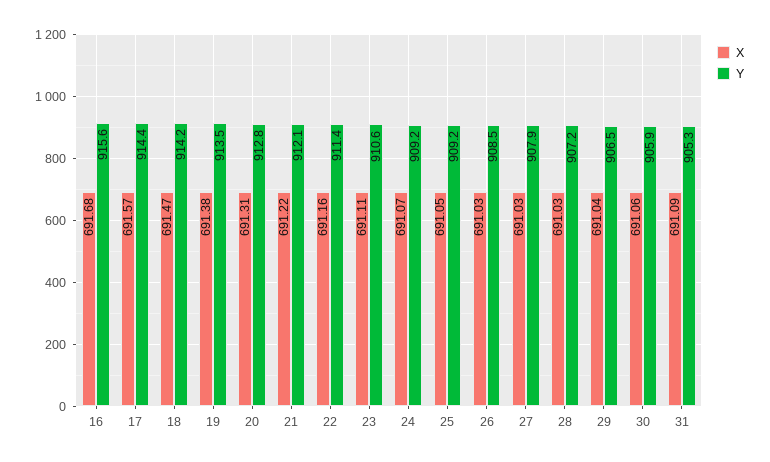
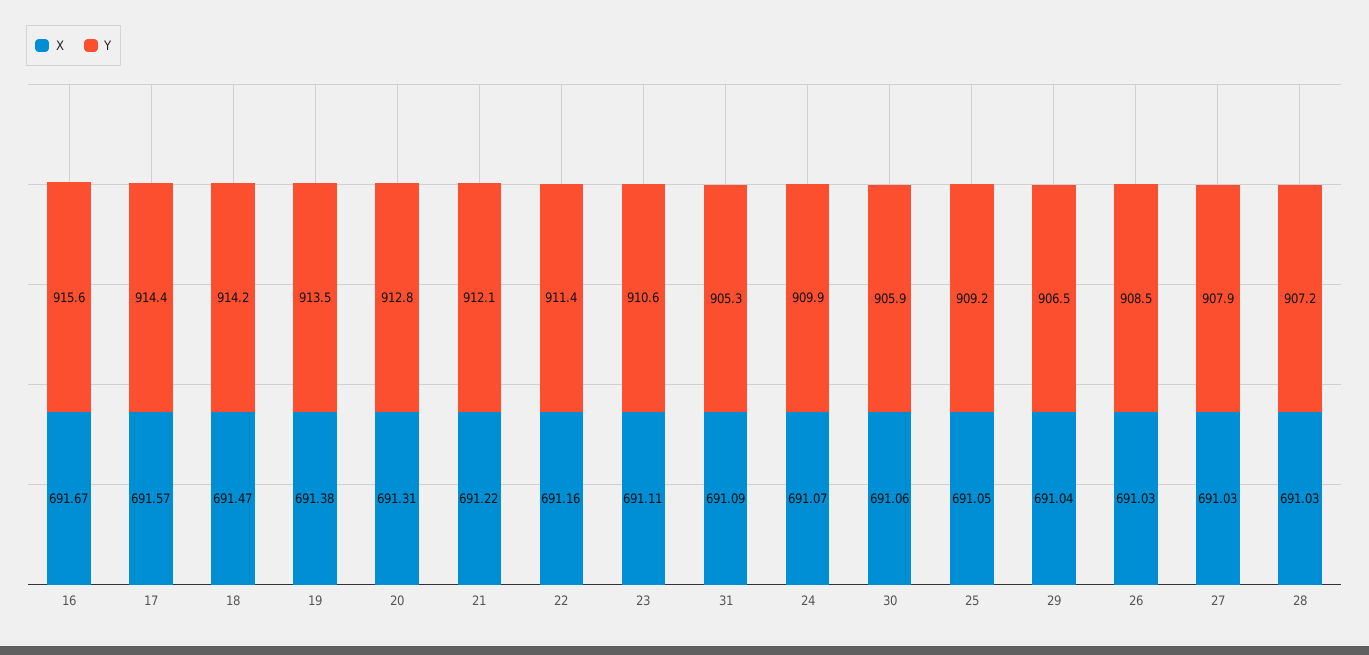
  {
    "X": {
-     "16": 691.68,
+     "16": 691.67,
      "17": 691.57,
      "18": 691.47,
      "19": 691.38,
      "20": 691.31,
      "21": 691.22,
      "22": 691.16,
      "23": 691.11,
      "24": 691.07,
      "25": 691.05,
      "26": 691.03,
      "27": 691.03,
      "28": 691.03,
      "29": 691.04,
      "30": 691.06,
      "31": 691.09
    },
    "Y": {
      "16": 915.6,
      "17": 914.4,
      "18": 914.2,
      "19": 913.5,
      "20": 912.8,
      "21": 912.1,
      "22": 911.4,
      "23": 910.6,
-     "24": 909.2,
+     "24": 909.9,
      "25": 909.2,
      "26": 908.5,
      "27": 907.9,
      "28": 907.2,
      "29": 906.5,
      "30": 905.9,
      "31": 905.3
    }
  }

